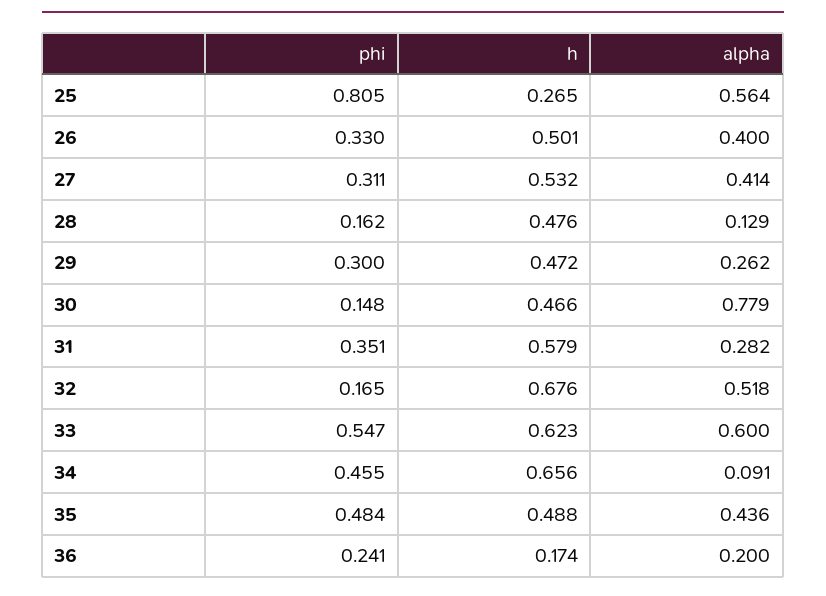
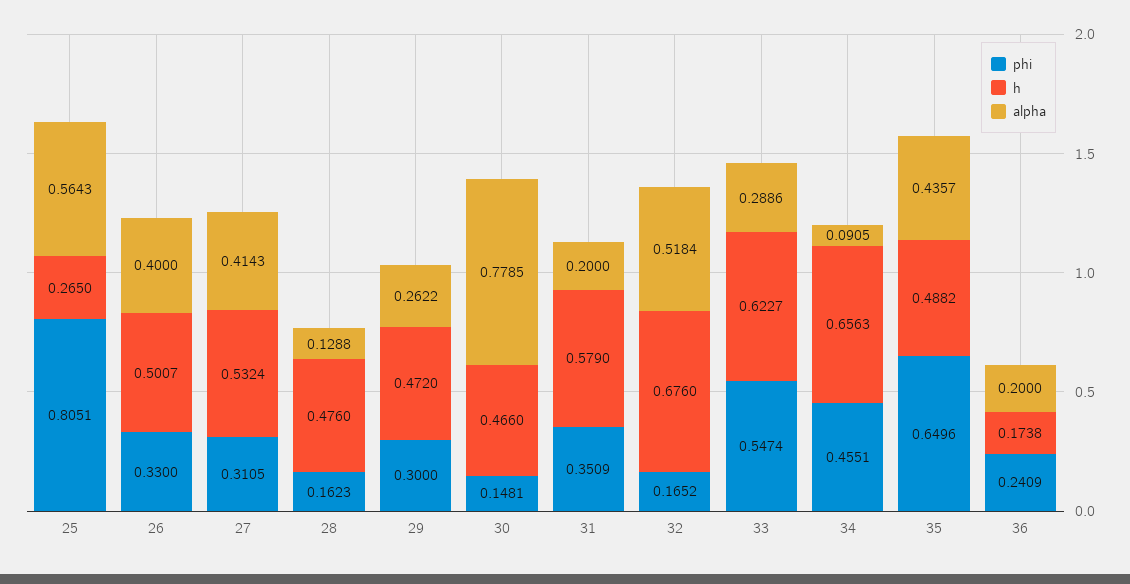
  {
    "phi": {
      "25": 0.8051,
      "26": 0.33,
      "27": 0.3105,
      "28": 0.1623,
      "29": 0.3,
      "30": 0.1481,
      "31": 0.3509,
      "32": 0.1652,
      "33": 0.5474,
      "34": 0.4551,
-     "35": 0.484,
+     "35": 0.6496,
      "36": 0.2409
    },
    "h": {
      "25": 0.265,
      "26": 0.5007,
      "27": 0.5324,
      "28": 0.476,
      "29": 0.472,
      "30": 0.466,
      "31": 0.579,
      "32": 0.676,
      "33": 0.6227,
      "34": 0.6563,
      "35": 0.4882,
      "36": 0.1738
    },
    "alpha": {
      "25": 0.5643,
      "26": 0.4,
      "27": 0.4143,
      "28": 0.1288,
      "29": 0.2622,
      "30": 0.7785,
-     "31": 0.282,
+     "31": 0.2,
      "32": 0.5184,
-     "33": 0.6,
+     "33": 0.2886,
      "34": 0.0905,
      "35": 0.4357,
      "36": 0.2
    }
  }

